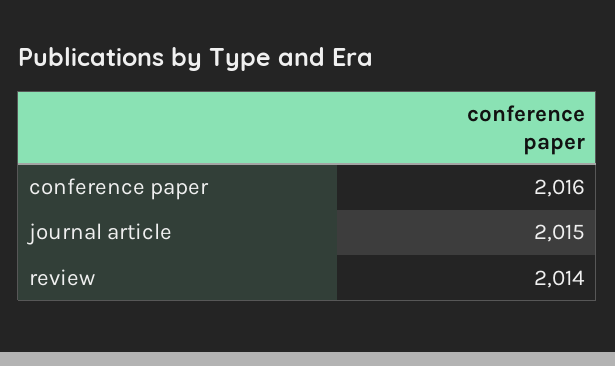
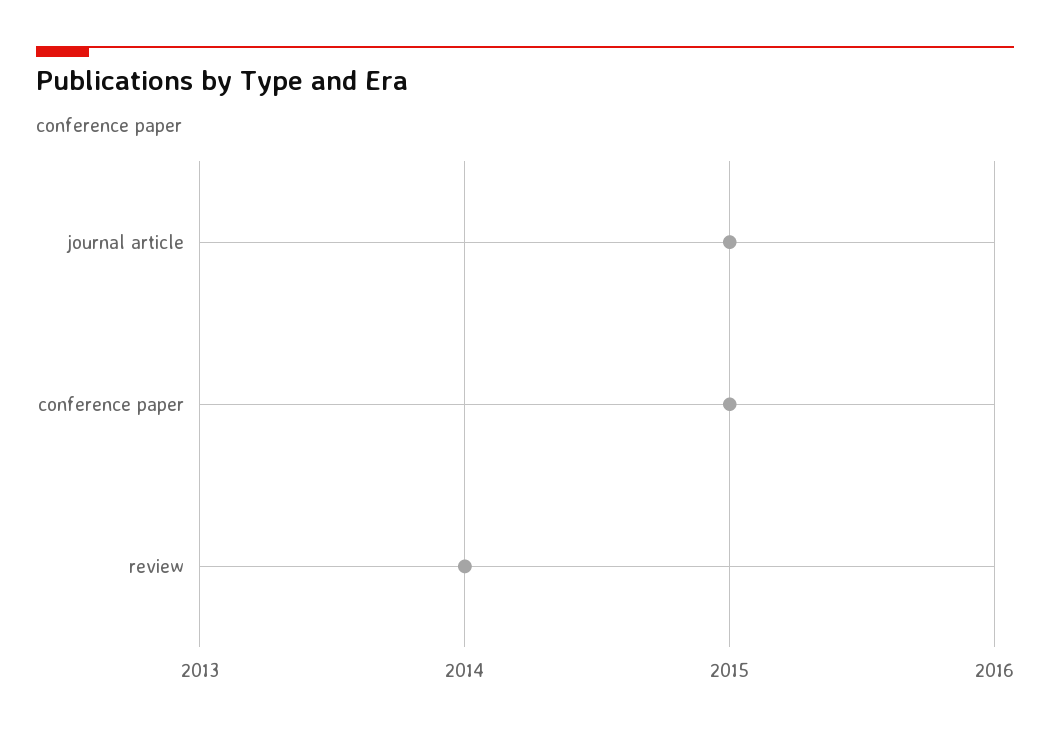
  {
-   "conference paper": 2016,
+   "conference paper": 2015,
    "journal article": 2015,
    "review": 2014
  }

